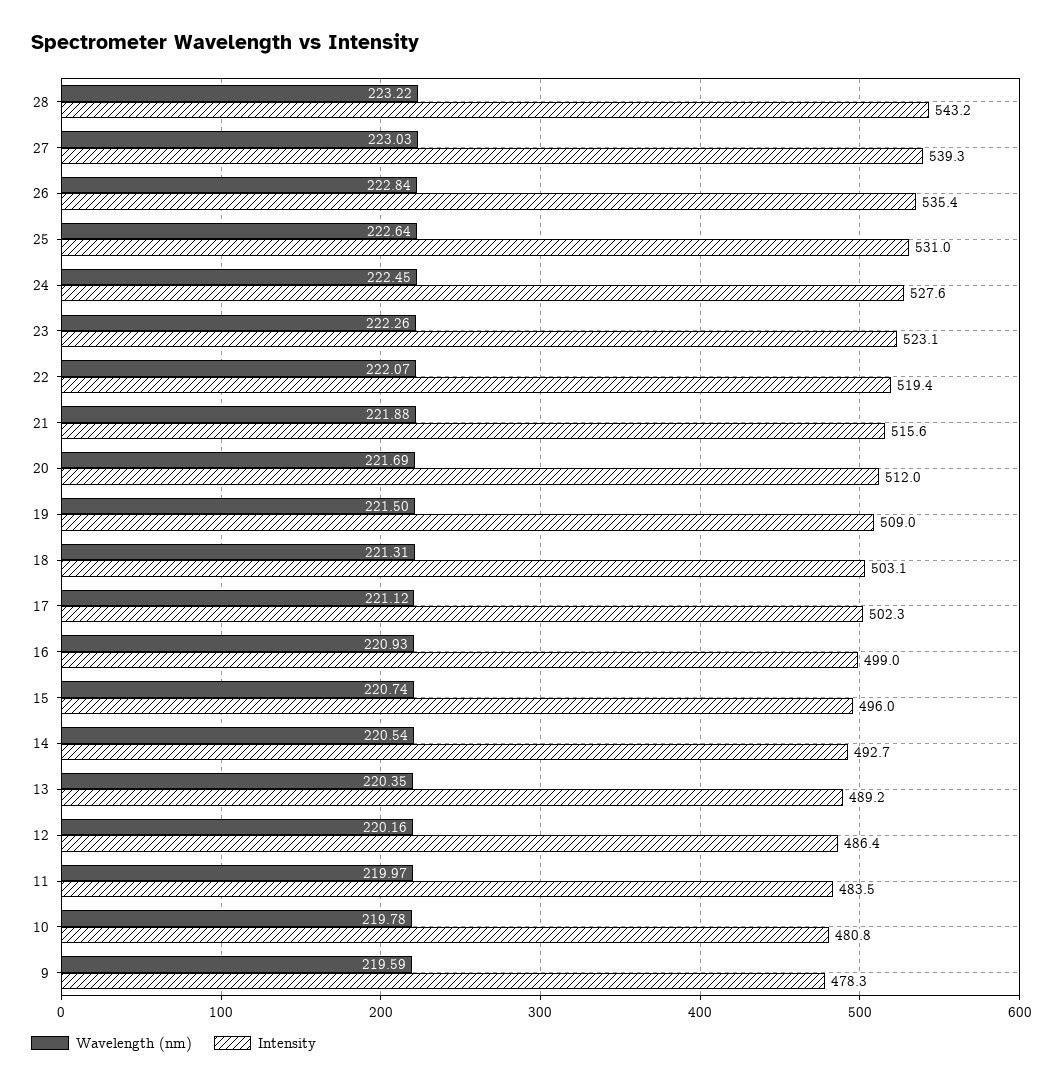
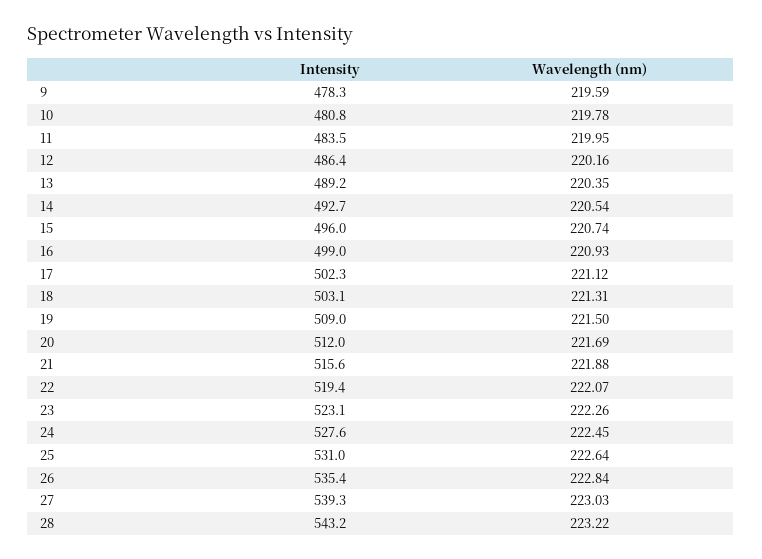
  {
    "Wavelength (nm)": {
      "28": 223.22,
      "27": 223.03,
      "26": 222.84,
      "25": 222.64,
      "24": 222.45,
      "23": 222.26,
      "22": 222.07,
      "21": 221.88,
      "20": 221.69,
      "19": 221.5,
      "18": 221.31,
      "17": 221.12,
      "16": 220.93,
      "15": 220.74,
      "14": 220.54,
      "13": 220.35,
      "12": 220.16,
-     "11": 219.97,
+     "11": 219.95,
      "10": 219.78,
      "9": 219.59
    },
    "Intensity": {
      "28": 543.2,
      "27": 539.3,
      "26": 535.4,
      "25": 531,
      "24": 527.6,
      "23": 523.1,
      "22": 519.4,
      "21": 515.6,
      "20": 512,
      "19": 509,
      "18": 503.1,
      "17": 502.3,
      "16": 499,
      "15": 496,
      "14": 492.7,
      "13": 489.2,
      "12": 486.4,
      "11": 483.5,
      "10": 480.8,
      "9": 478.3
    }
  }

